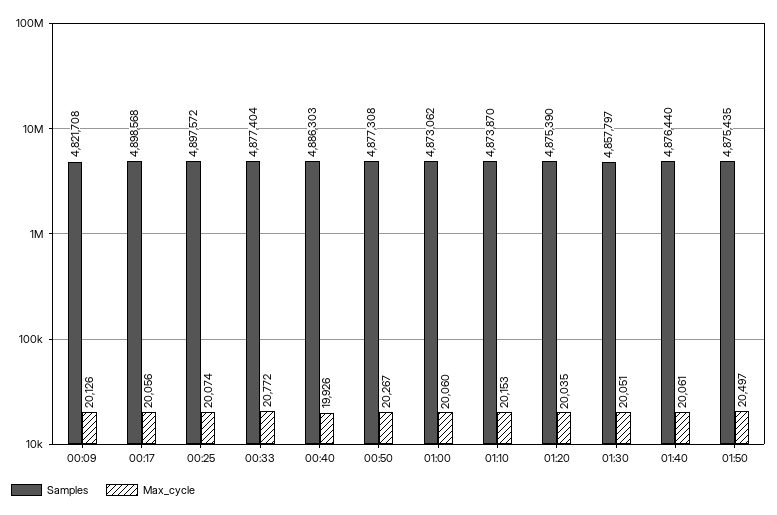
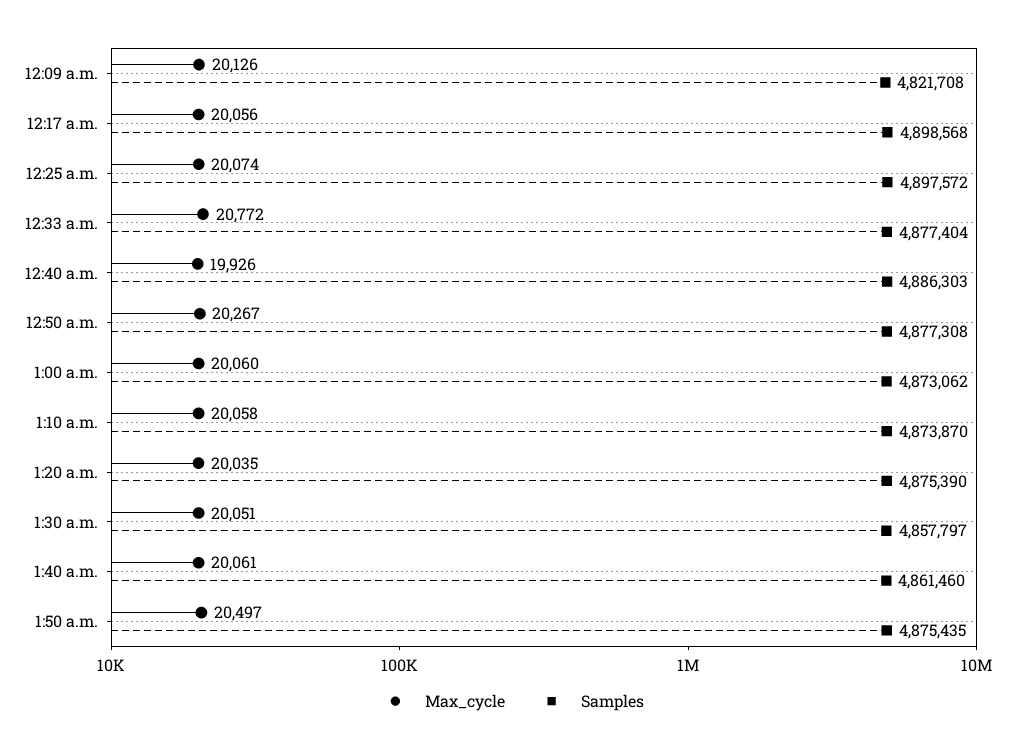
  {
    "Samples": {
      "00:09": 4821708,
      "00:17": 4898568,
      "00:25": 4897572,
      "00:33": 4877404,
      "00:40": 4886303,
      "00:50": 4877308,
      "01:00": 4873062,
      "01:10": 4873870,
      "01:20": 4875390,
      "01:30": 4857797,
-     "01:40": 4876440,
+     "01:40": 4861460,
      "01:50": 4875435
    },
    "Max_cycle": {
      "00:09": 20126,
      "00:17": 20056,
      "00:25": 20074,
      "00:33": 20772,
      "00:40": 19926,
      "00:50": 20267,
      "01:00": 20060,
-     "01:10": 20153,
+     "01:10": 20058,
      "01:20": 20035,
      "01:30": 20051,
      "01:40": 20061,
      "01:50": 20497
    }
  }

